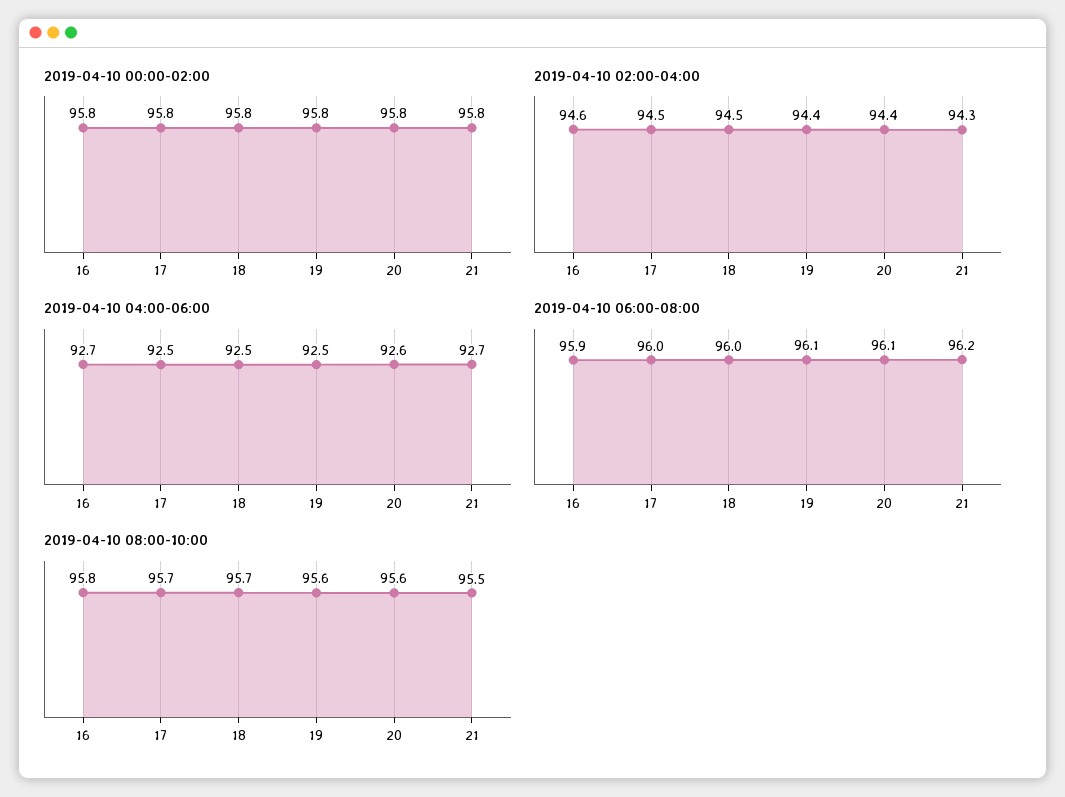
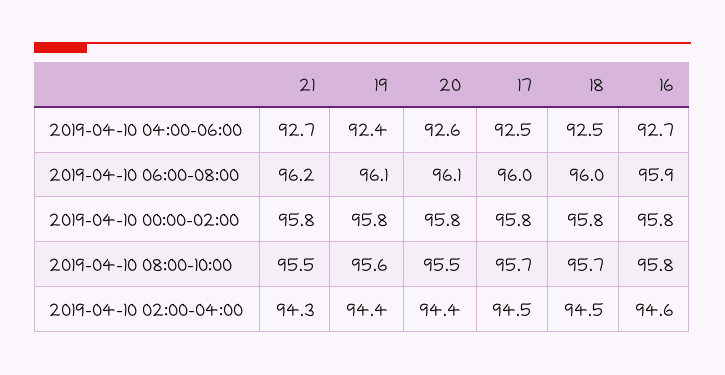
  {
    "2019-04-10 00:00-02:00": {
      "16": 95.8,
      "17": 95.8,
      "18": 95.8,
      "19": 95.8,
      "20": 95.8,
      "21": 95.8
    },
    "2019-04-10 02:00-04:00": {
      "16": 94.6,
      "17": 94.5,
      "18": 94.5,
      "19": 94.4,
      "20": 94.4,
      "21": 94.3
    },
    "2019-04-10 04:00-06:00": {
      "16": 92.7,
      "17": 92.5,
      "18": 92.5,
-     "19": 92.5,
+     "19": 92.4,
      "20": 92.6,
      "21": 92.7
    },
    "2019-04-10 06:00-08:00": {
      "16": 95.9,
      "17": 96,
      "18": 96,
      "19": 96.1,
      "20": 96.1,
      "21": 96.2
    },
    "2019-04-10 08:00-10:00": {
      "16": 95.8,
      "17": 95.7,
      "18": 95.7,
      "19": 95.6,
-     "20": 95.6,
+     "20": 95.5,
      "21": 95.5
    }
  }

